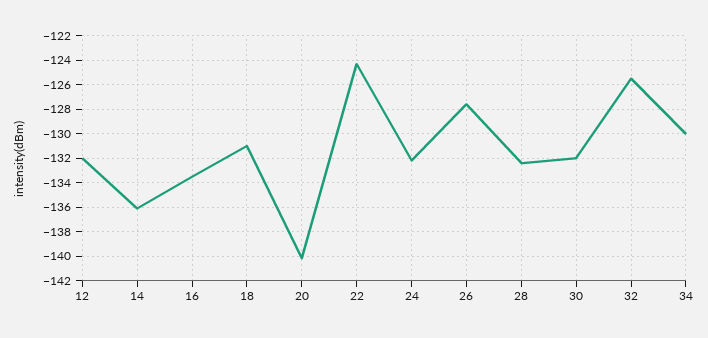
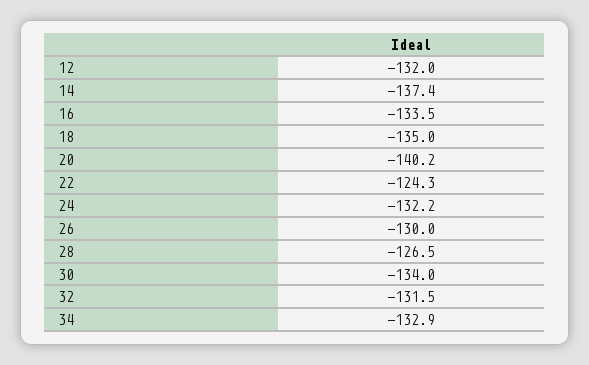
  {
    "12": -132,
-   "14": -136,
+   "14": -137.4,
    "16": -133.5,
-   "18": -131,
+   "18": -135,
    "20": -140.2,
    "22": -124.3,
    "24": -132.2,
-   "26": -127.5,
+   "26": -130,
-   "28": -132.5,
+   "28": -126.5,
-   "30": -132,
+   "30": -134,
-   "32": -125.5,
+   "32": -131.5,
-   "34": -130
+   "34": -132.9
  }

